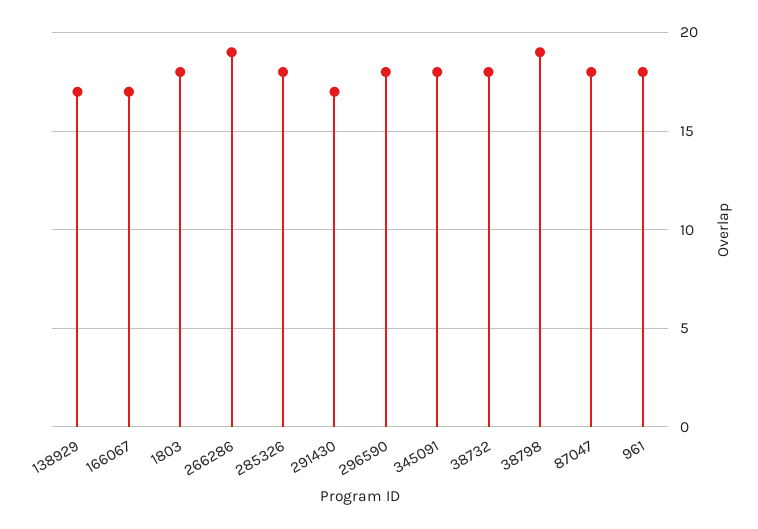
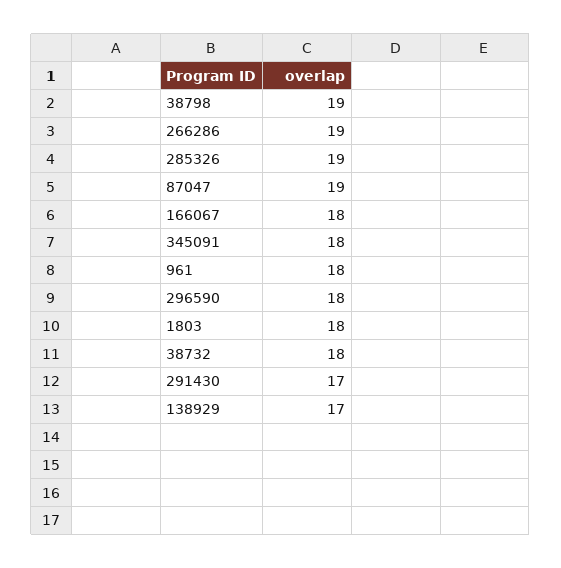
  {
    "138929": 17,
-   "166067": 17,
+   "166067": 18,
    "1803": 18,
    "266286": 19,
-   "285326": 18,
+   "285326": 19,
    "291430": 17,
    "296590": 18,
    "345091": 18,
    "38732": 18,
    "38798": 19,
-   "87047": 18,
+   "87047": 19,
    "961": 18
  }

